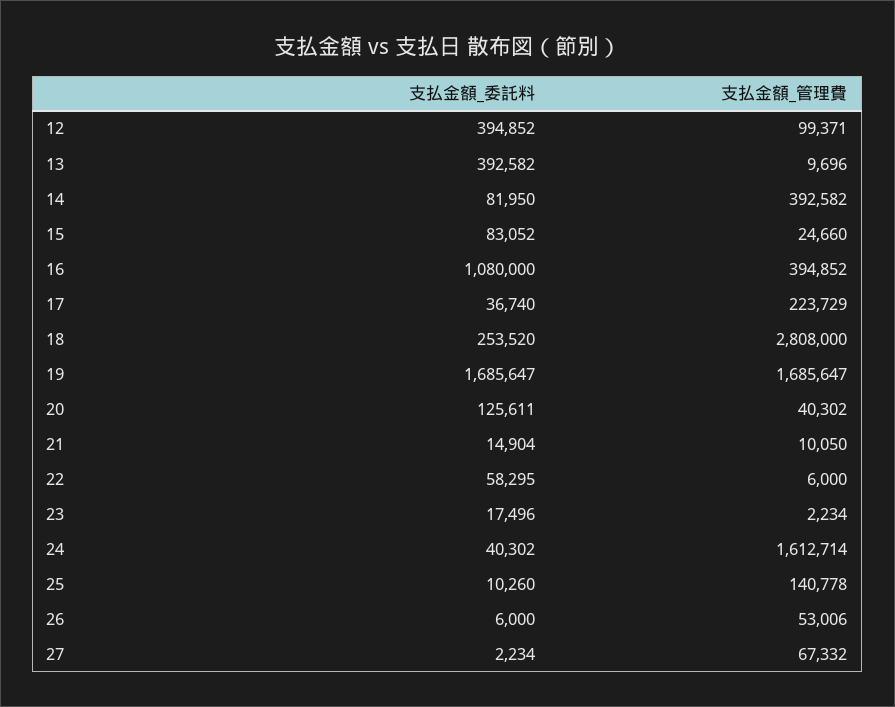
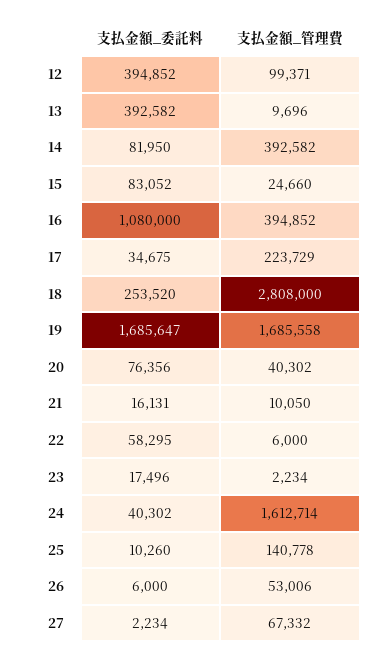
  {
    "支払金額_委託料": {
      "12": 394852,
      "13": 392582,
      "14": 81950,
      "15": 83052,
      "16": 1080000,
-     "17": 36740,
+     "17": 34675,
      "18": 253520,
      "19": 1685647,
-     "20": 125611,
+     "20": 76356,
-     "21": 14904,
+     "21": 16131,
      "22": 58295,
      "23": 17496,
      "24": 40302,
      "25": 10260,
      "26": 6000,
      "27": 2234
    },
    "支払金額_管理費": {
      "12": 99371,
      "13": 9696,
      "14": 392582,
      "15": 24660,
      "16": 394852,
      "17": 223729,
      "18": 2808000,
-     "19": 1685647,
+     "19": 1685558,
      "20": 40302,
      "21": 10050,
      "22": 6000,
      "23": 2234,
      "24": 1612714,
      "25": 140778,
      "26": 53006,
      "27": 67332
    }
  }

